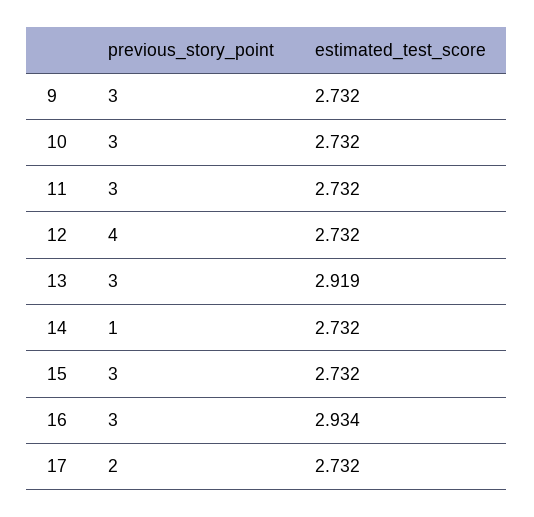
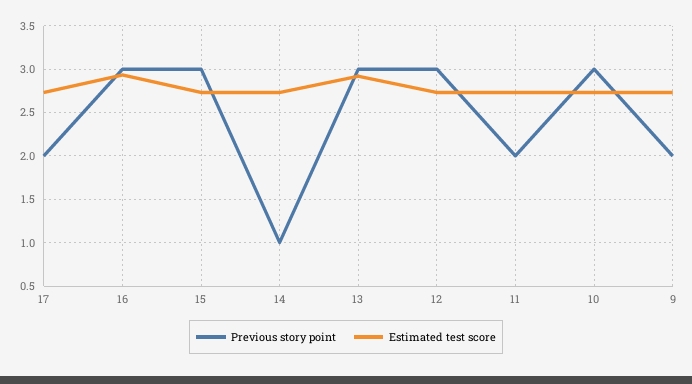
  {
    "previous_story_point": {
-     "9": 3,
+     "9": 2,
      "10": 3,
-     "11": 3,
+     "11": 2,
-     "12": 4,
+     "12": 3,
      "13": 3,
      "14": 1,
      "15": 3,
      "16": 3,
      "17": 2
    },
    "estimated_test_score": {
      "9": 2.732,
      "10": 2.732,
      "11": 2.732,
      "12": 2.732,
      "13": 2.919,
      "14": 2.732,
      "15": 2.732,
      "16": 2.934,
      "17": 2.732
    }
  }

